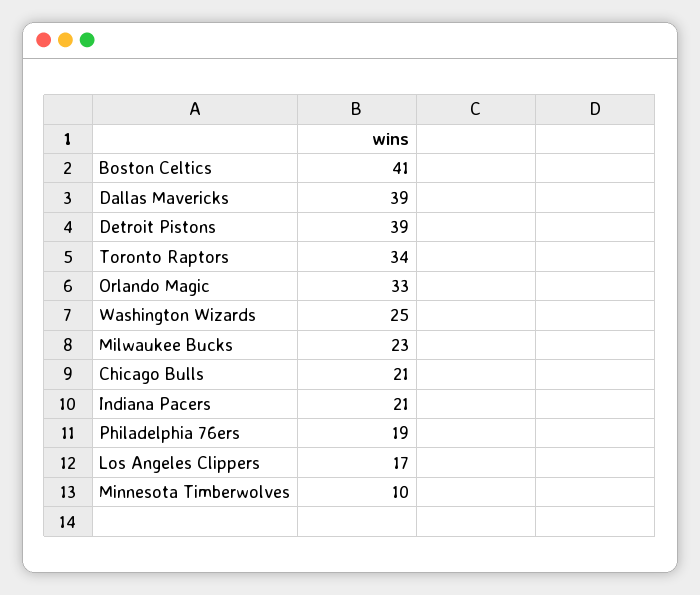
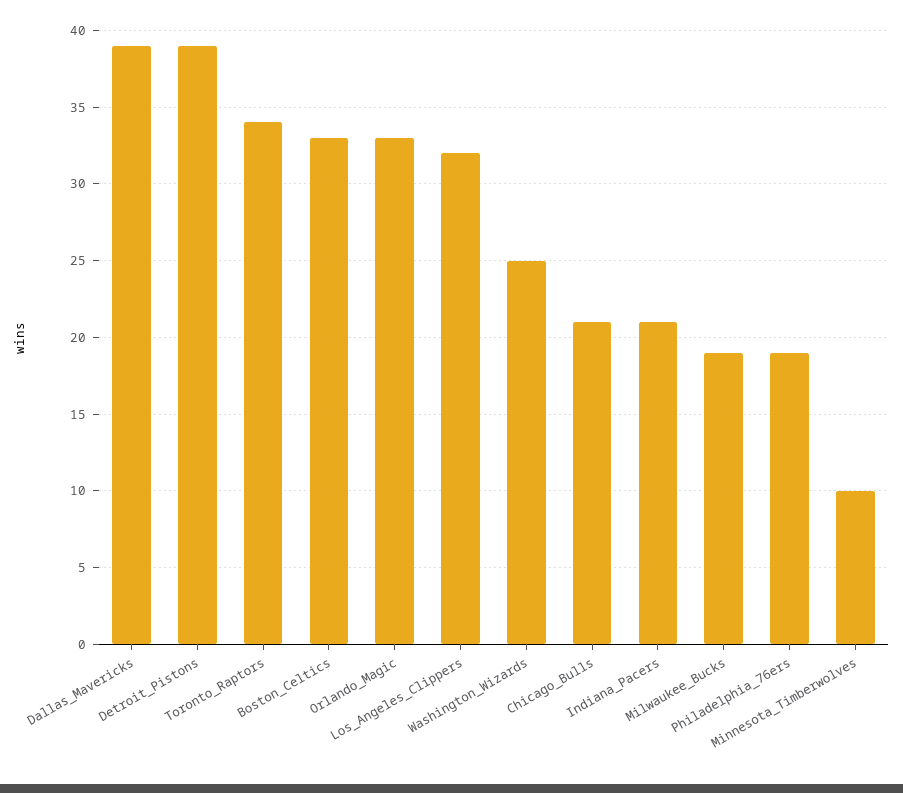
  {
-   "Boston Celtics": 41,
+   "Boston Celtics": 33,
    "Dallas Mavericks": 39,
    "Detroit Pistons": 39,
    "Toronto Raptors": 34,
    "Orlando Magic": 33,
    "Washington Wizards": 25,
-   "Milwaukee Bucks": 23,
+   "Milwaukee Bucks": 19,
    "Chicago Bulls": 21,
    "Indiana Pacers": 21,
    "Philadelphia 76ers": 19,
-   "Los Angeles Clippers": 17,
+   "Los Angeles Clippers": 32,
    "Minnesota Timberwolves": 10
  }

